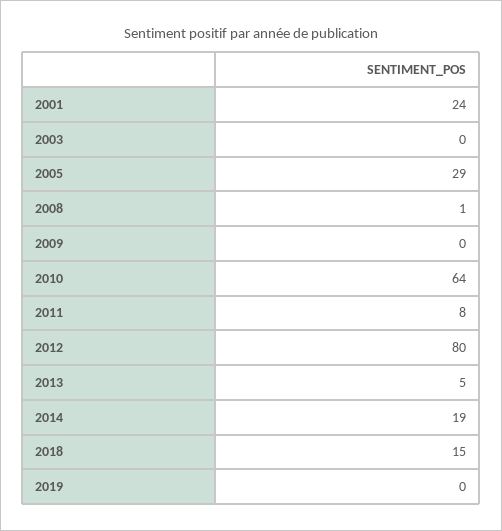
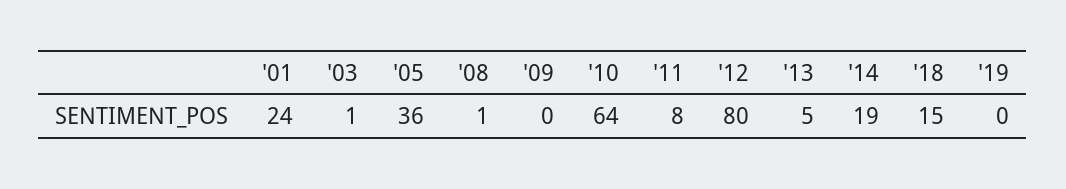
  {
    "2001": 24,
-   "2003": 0,
+   "2003": 1,
-   "2005": 29,
+   "2005": 36,
    "2008": 1,
    "2009": 0,
    "2010": 64,
    "2011": 8,
    "2012": 80,
    "2013": 5,
    "2014": 19,
    "2018": 15,
    "2019": 0
  }

